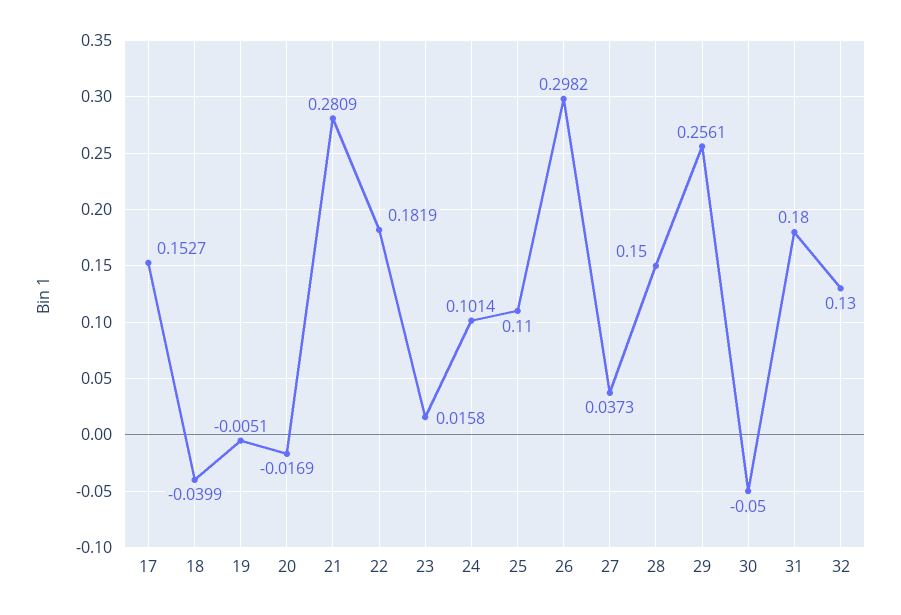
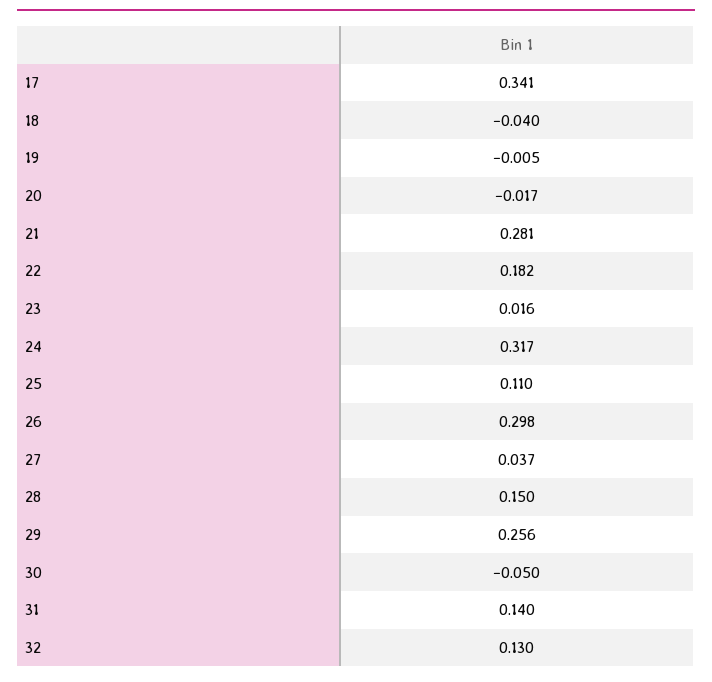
  {
-   "17": 0.1527,
+   "17": 0.341,
    "18": -0.0399,
    "19": -0.0051,
    "20": -0.0169,
    "21": 0.2809,
    "22": 0.1819,
    "23": 0.0158,
-   "24": 0.1014,
+   "24": 0.317,
    "25": 0.11,
    "26": 0.2982,
    "27": 0.0373,
    "28": 0.15,
    "29": 0.2561,
    "30": -0.05,
-   "31": 0.18,
+   "31": 0.14,
    "32": 0.13
  }

